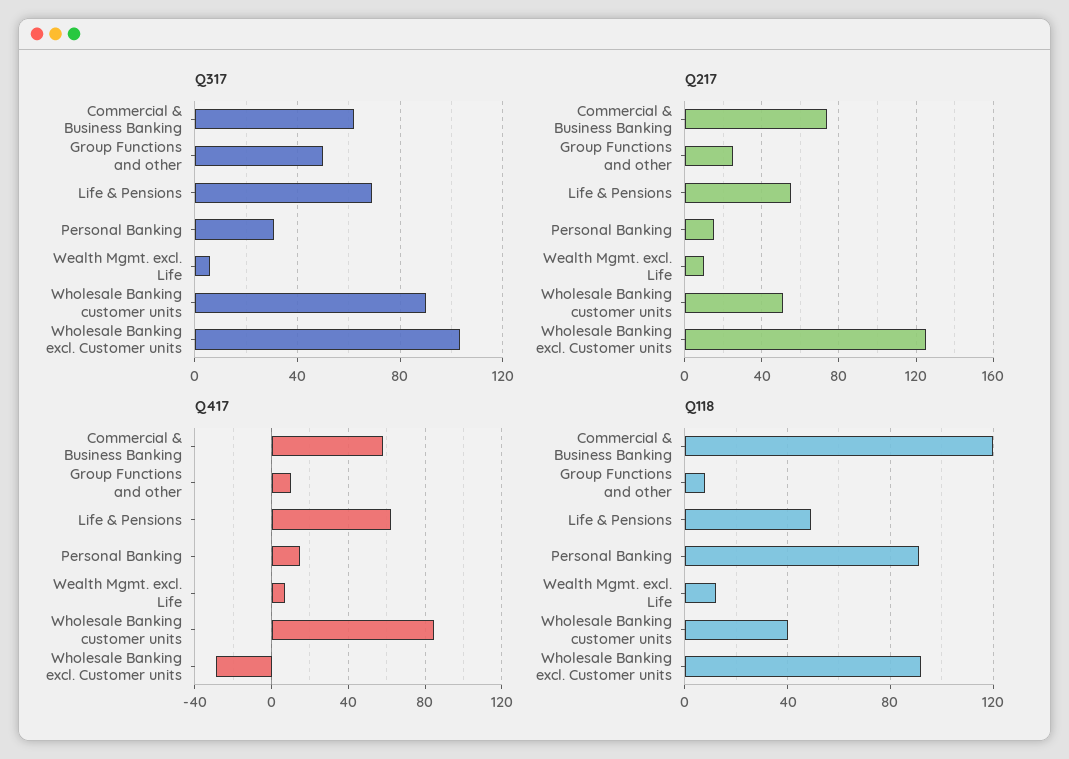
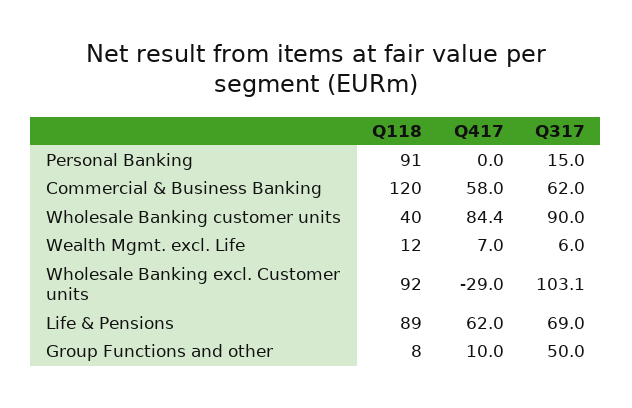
  {
    "Q317": {
      "Commercial & Business Banking": 62,
      "Group Functions and other": 50,
      "Life & Pensions": 69,
-     "Personal Banking": 30,
+     "Personal Banking": 15,
      "Wealth Mgmt. excl. Life": 6,
      "Wholesale Banking customer units": 90,
      "Wholesale Banking excl. Customer units": 103.1
    },
-   "Q217": {
-     "Commercial & Business Banking": 75,
-     "Group Functions and other": 25,
-     "Life & Pensions": 55,
-     "Personal Banking": 15,
-     "Wealth Mgmt. excl. Life": 10,
-     "Wholesale Banking customer units": 50,
-     "Wholesale Banking excl. Customer units": 125
-   },
    "Q417": {
      "Commercial & Business Banking": 58,
      "Group Functions and other": 10,
      "Life & Pensions": 62,
-     "Personal Banking": 15,
+     "Personal Banking": 0,
      "Wealth Mgmt. excl. Life": 7,
      "Wholesale Banking customer units": 84.4,
      "Wholesale Banking excl. Customer units": -29
    },
    "Q118": {
      "Commercial & Business Banking": 120,
      "Group Functions and other": 8,
-     "Life & Pensions": 50,
+     "Life & Pensions": 89,
      "Personal Banking": 91,
      "Wealth Mgmt. excl. Life": 12,
      "Wholesale Banking customer units": 40,
      "Wholesale Banking excl. Customer units": 92
    }
  }

